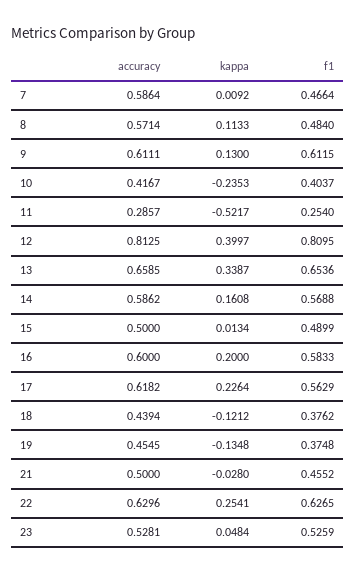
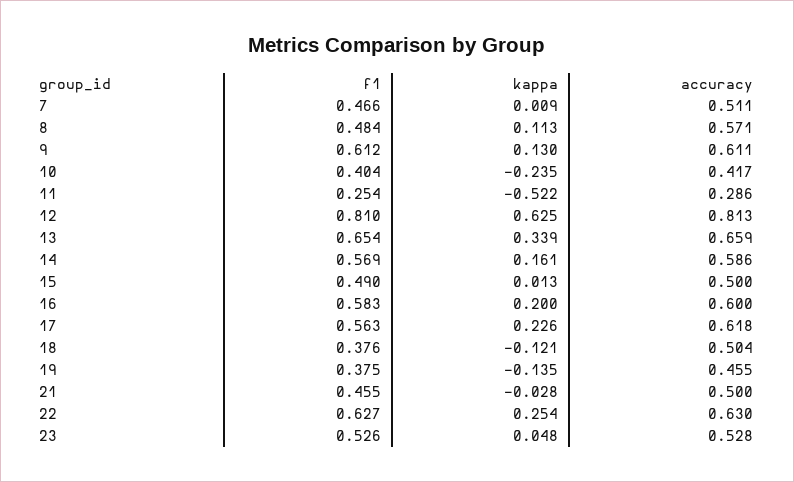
  {
    "accuracy": {
-     "7": 0.5864,
+     "7": 0.511,
      "8": 0.5714,
      "9": 0.6111,
      "10": 0.4167,
      "11": 0.2857,
      "12": 0.8125,
      "13": 0.6585,
      "14": 0.5862,
      "15": 0.5,
      "16": 0.6,
      "17": 0.6182,
-     "18": 0.4394,
+     "18": 0.504,
      "19": 0.4545,
      "21": 0.5,
      "22": 0.6296,
      "23": 0.5281
    },
    "kappa": {
      "7": 0.0092,
      "8": 0.1133,
      "9": 0.13,
      "10": -0.2353,
      "11": -0.5217,
-     "12": 0.3997,
+     "12": 0.625,
      "13": 0.3387,
      "14": 0.1608,
      "15": 0.0134,
      "16": 0.2,
      "17": 0.2264,
      "18": -0.1212,
      "19": -0.1348,
      "21": -0.028,
      "22": 0.2541,
      "23": 0.0484
    },
    "f1": {
      "7": 0.4664,
      "8": 0.484,
      "9": 0.6115,
      "10": 0.4037,
      "11": 0.254,
      "12": 0.8095,
      "13": 0.6536,
      "14": 0.5688,
      "15": 0.4899,
      "16": 0.5833,
      "17": 0.5629,
      "18": 0.3762,
      "19": 0.3748,
      "21": 0.4552,
      "22": 0.6265,
      "23": 0.5259
    }
  }

